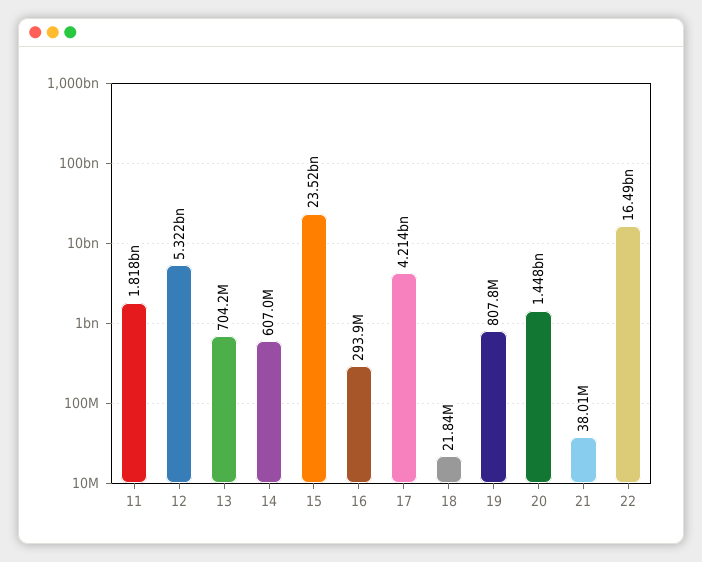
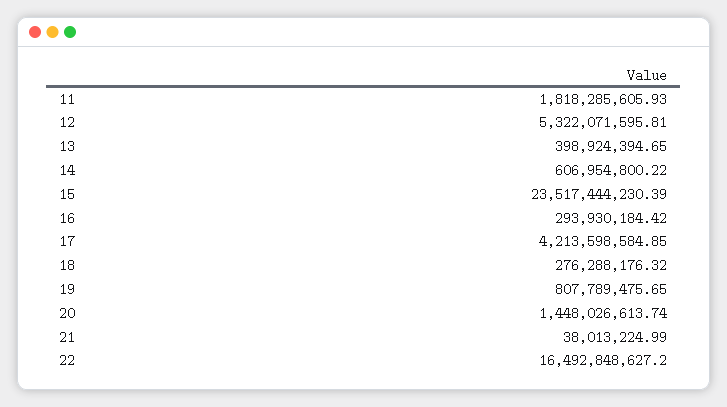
  {
    "11": 1818285605.93,
    "12": 5322071595.81,
-   "13": 704200000,
+   "13": 398924394.65,
    "14": 606954800.22,
    "15": 23517444230.39,
    "16": 293930184.42,
    "17": 4213598584.85,
-   "18": 21840000,
+   "18": 276288176.32,
    "19": 807789475.65,
    "20": 1448026613.74,
    "21": 38013224.99,
    "22": 16492848627.2
  }

